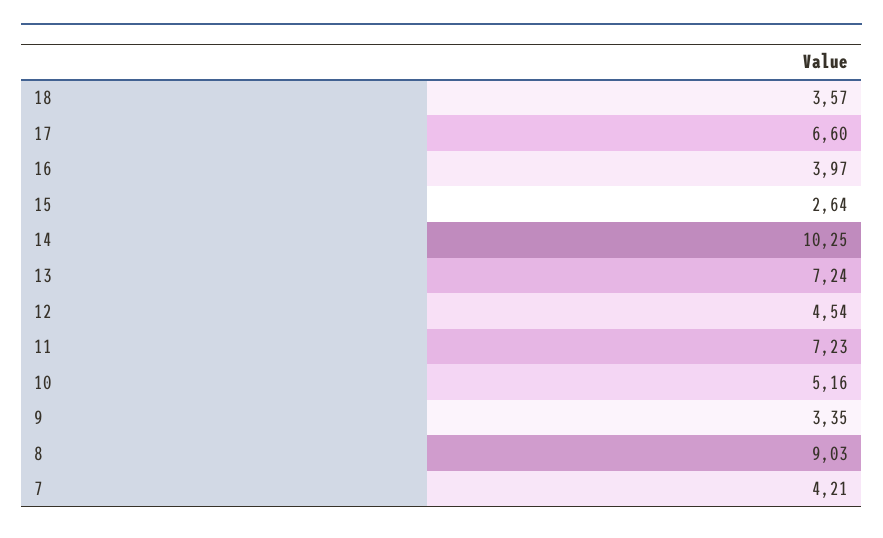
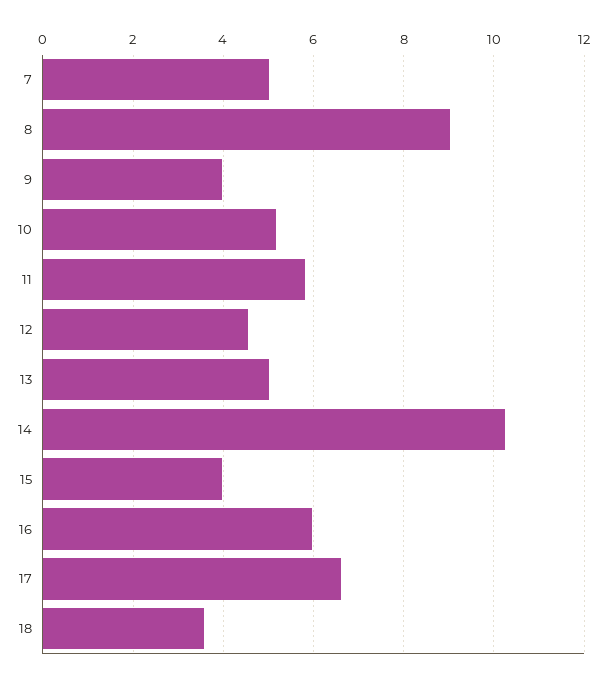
  {
    "18": 3.57,
    "17": 6.6,
-   "16": 3.97,
+   "16": 6,
-   "15": 2.64,
+   "15": 4,
    "14": 10.25,
-   "13": 7.24,
+   "13": 5,
    "12": 4.54,
-   "11": 7.23,
+   "11": 5.8,
    "10": 5.16,
-   "9": 3.35,
+   "9": 4,
    "8": 9.03,
-   "7": 4.21
+   "7": 5
  }

